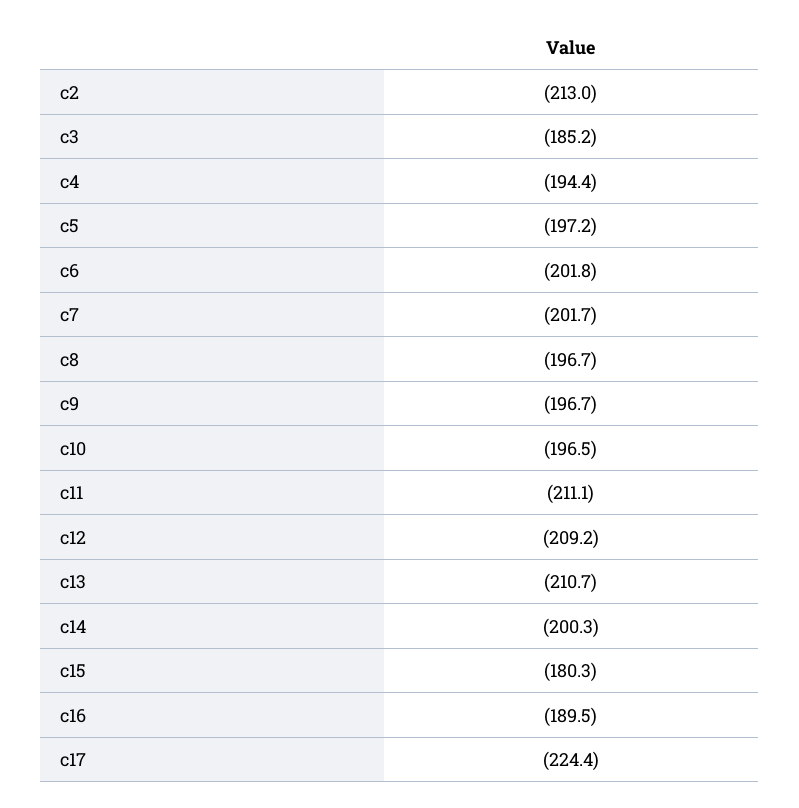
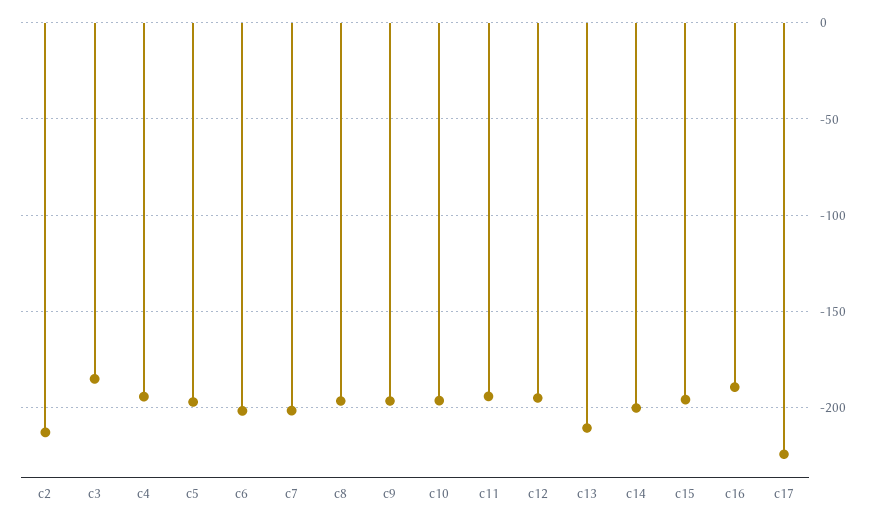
  {
    "c2": -213,
    "c3": -185.2,
    "c4": -194.4,
    "c5": -197.2,
    "c6": -201.8,
    "c7": -201.7,
    "c8": -196.7,
    "c9": -196.7,
    "c10": -196.5,
-   "c11": -211.1,
+   "c11": -195,
-   "c12": -209.2,
+   "c12": -195,
    "c13": -210.7,
    "c14": -200.3,
-   "c15": -180.3,
+   "c15": -195,
    "c16": -189.5,
    "c17": -224.4
  }

